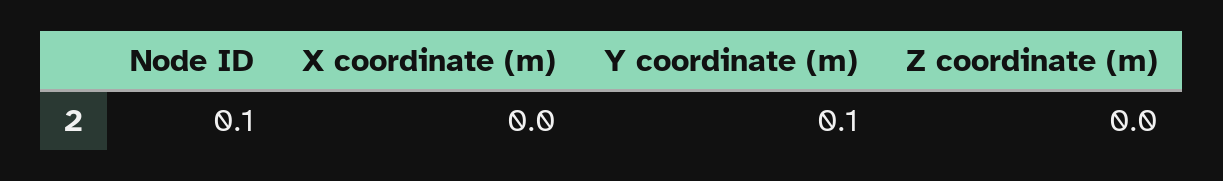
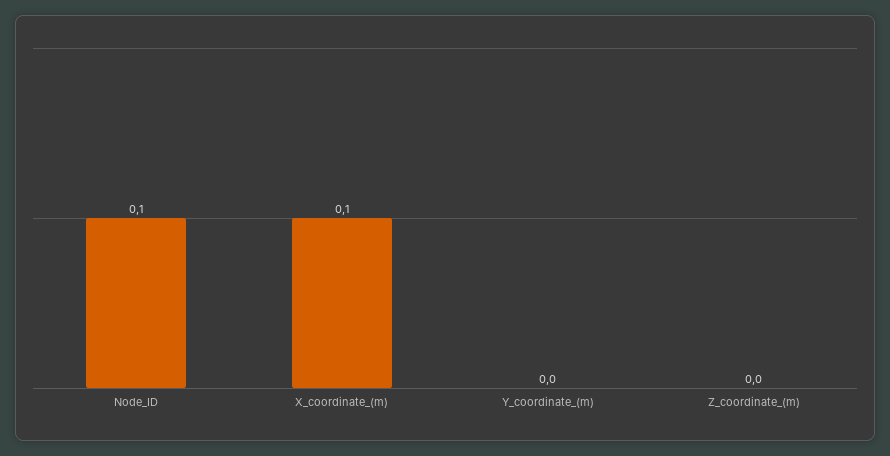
  {
    "Node ID": 0.1,
-   "X coordinate (m)": 0,
+   "X coordinate (m)": 0.1,
-   "Y coordinate (m)": 0.1,
+   "Y coordinate (m)": 0,
    "Z coordinate (m)": 0
  }

